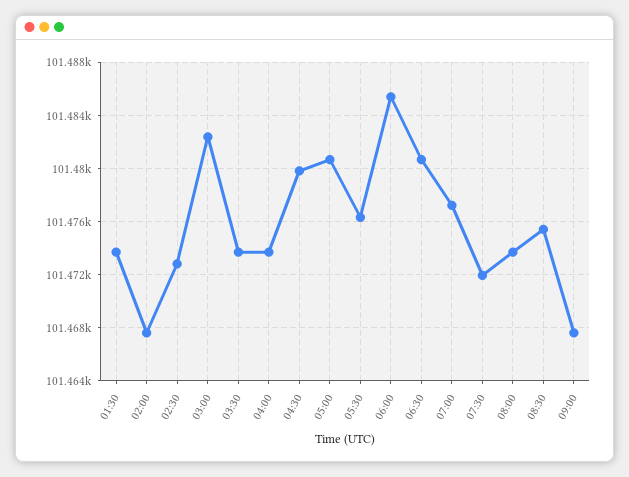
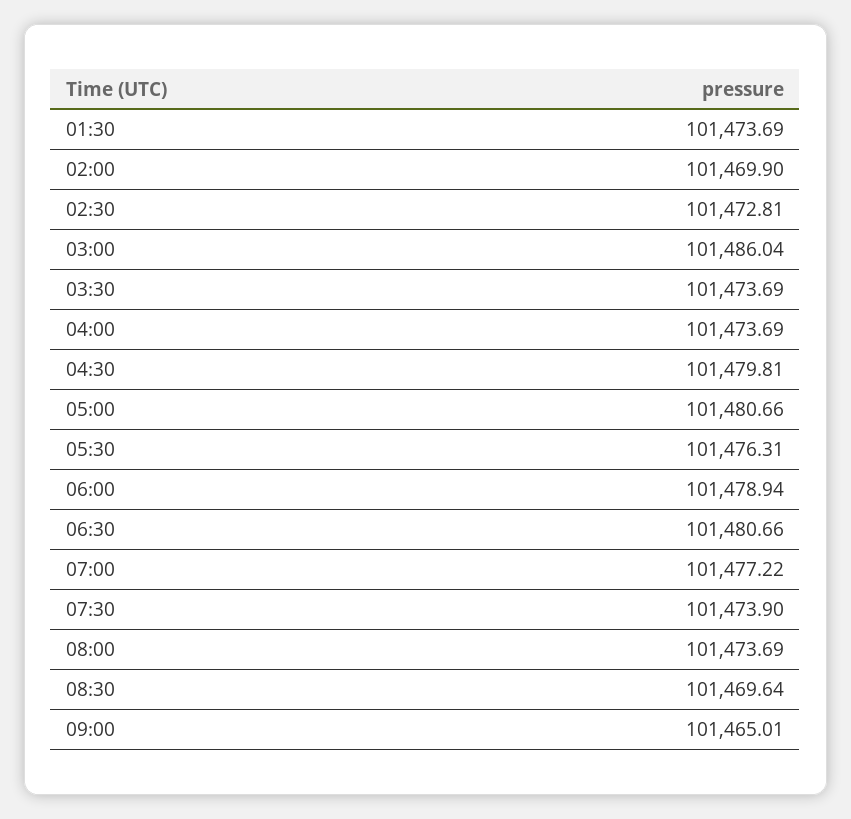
  {
    "01:30": 101473.69,
-   "02:00": 101467.5,
+   "02:00": 101469.9,
    "02:30": 101472.81,
-   "03:00": 101482.5,
+   "03:00": 101486.04,
    "03:30": 101473.69,
    "04:00": 101473.69,
    "04:30": 101479.81,
    "05:00": 101480.66,
    "05:30": 101476.31,
-   "06:00": 101485.5,
+   "06:00": 101478.94,
    "06:30": 101480.66,
    "07:00": 101477.22,
-   "07:30": 101472,
+   "07:30": 101473.9,
    "08:00": 101473.69,
-   "08:30": 101475.5,
+   "08:30": 101469.64,
-   "09:00": 101467.5
+   "09:00": 101465.01
  }

